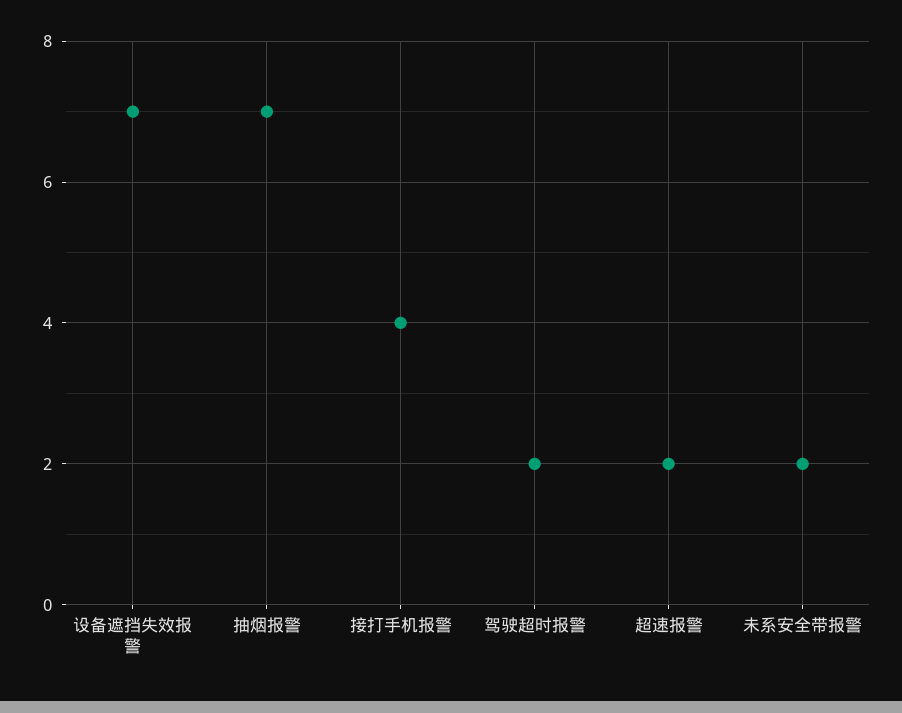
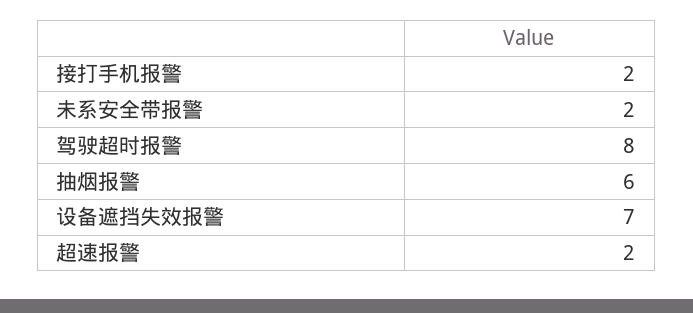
  {
    "设备遮挡失效报警": 7,
-   "抽烟报警": 7,
+   "抽烟报警": 6,
-   "接打手机报警": 4,
+   "接打手机报警": 2,
-   "驾驶超时报警": 2,
+   "驾驶超时报警": 8,
    "超速报警": 2,
    "未系安全带报警": 2
  }

